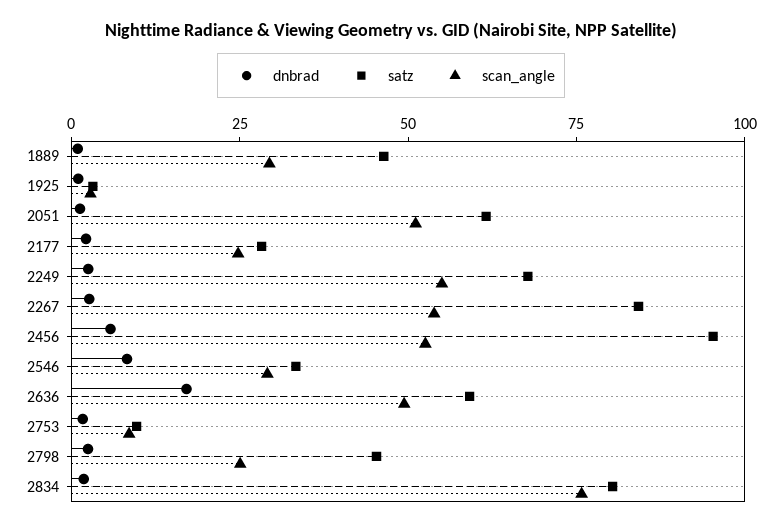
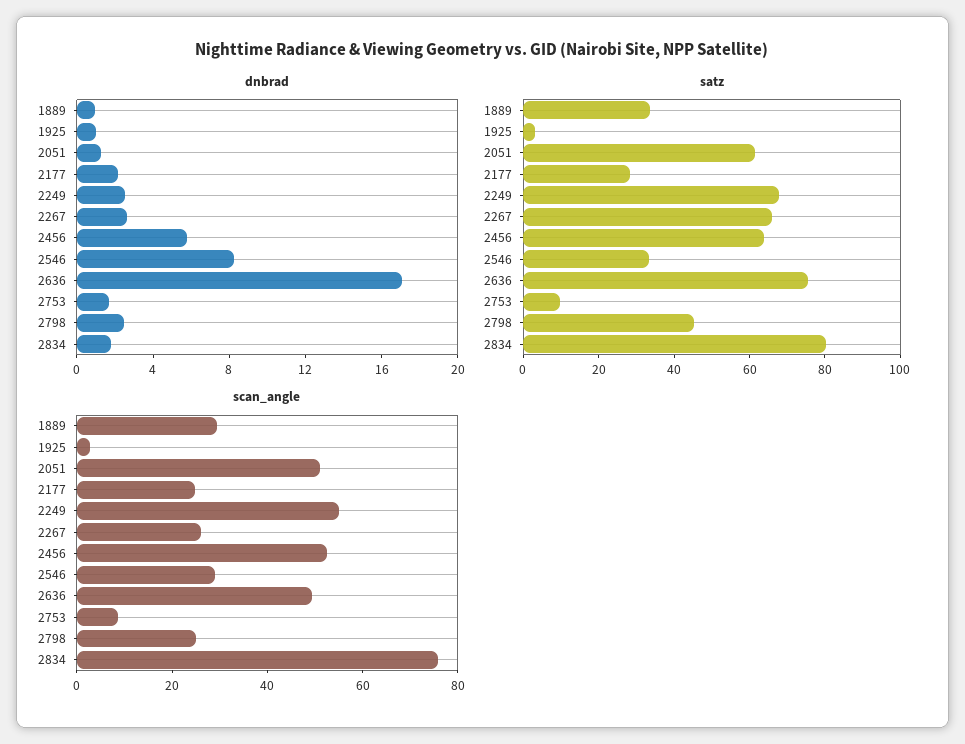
  {
    "dnbrad": {
      "1889": 1,
      "1925": 1,
      "2051": 1,
      "2177": 2,
      "2249": 3,
      "2267": 3,
      "2456": 6,
      "2546": 8,
      "2636": 17,
      "2753": 2,
      "2798": 2,
      "2834": 2
    },
    "satz": {
-     "1889": 45,
+     "1889": 35,
      "1925": 5,
      "2051": 60,
      "2177": 30,
      "2249": 70,
-     "2267": 85,
+     "2267": 65,
-     "2456": 95,
+     "2456": 65,
      "2546": 35,
-     "2636": 60,
+     "2636": 75,
      "2753": 10,
      "2798": 45,
      "2834": 80
    },
    "scan_angle": {
      "1889": 30,
      "1925": 5,
      "2051": 50,
      "2177": 25,
      "2249": 55,
-     "2267": 55,
+     "2267": 25,
      "2456": 55,
      "2546": 30,
      "2636": 50,
      "2753": 10,
      "2798": 25,
      "2834": 75
    }
  }

